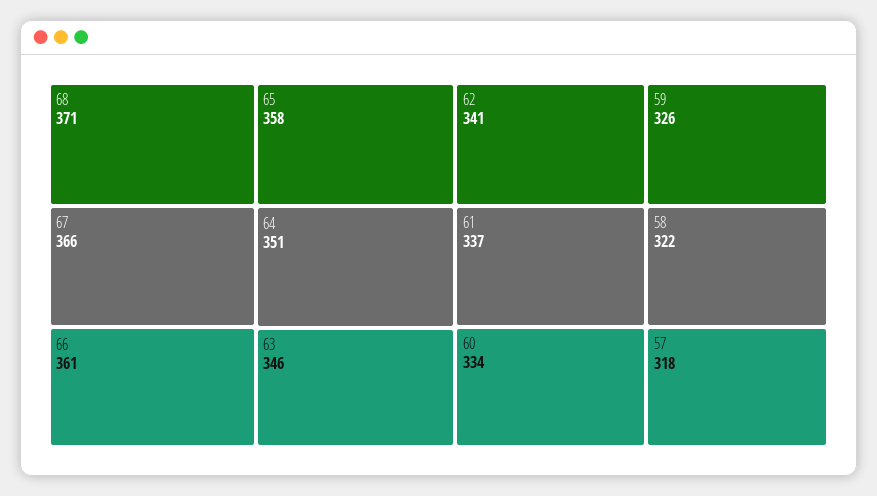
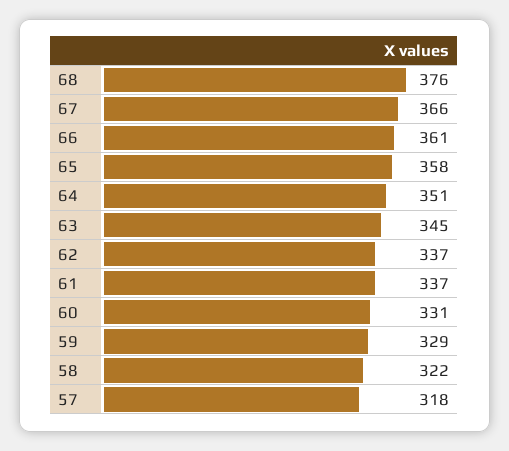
  {
-   "68": 371,
+   "68": 376,
    "67": 366,
    "66": 361,
    "65": 358,
    "64": 351,
-   "63": 346,
+   "63": 345,
-   "62": 341,
+   "62": 337,
    "61": 337,
-   "60": 334,
+   "60": 331,
-   "59": 326,
+   "59": 329,
    "58": 322,
    "57": 318
  }

